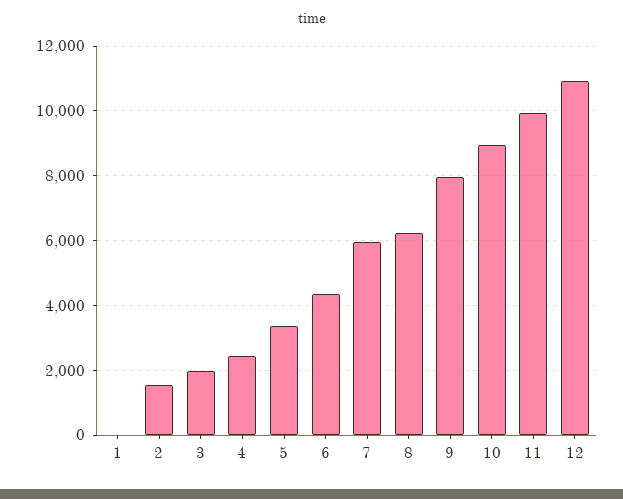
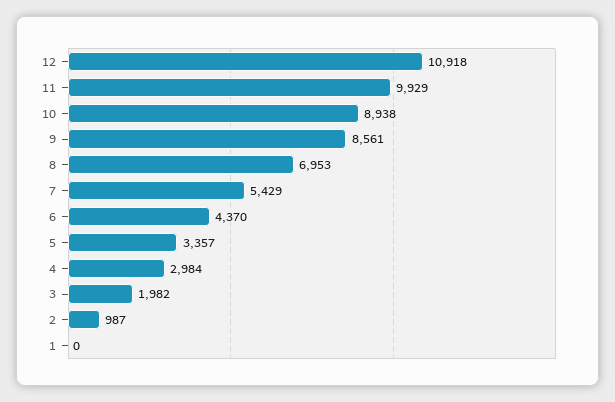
  {
    "1": 0,
-   "2": 1600,
+   "2": 987,
    "3": 1982,
-   "4": 2400,
+   "4": 2984,
    "5": 3357,
    "6": 4370,
-   "7": 6000,
+   "7": 5429,
-   "8": 6200,
+   "8": 6953,
-   "9": 8000,
+   "9": 8561,
    "10": 8938,
    "11": 9929,
    "12": 10918
  }

